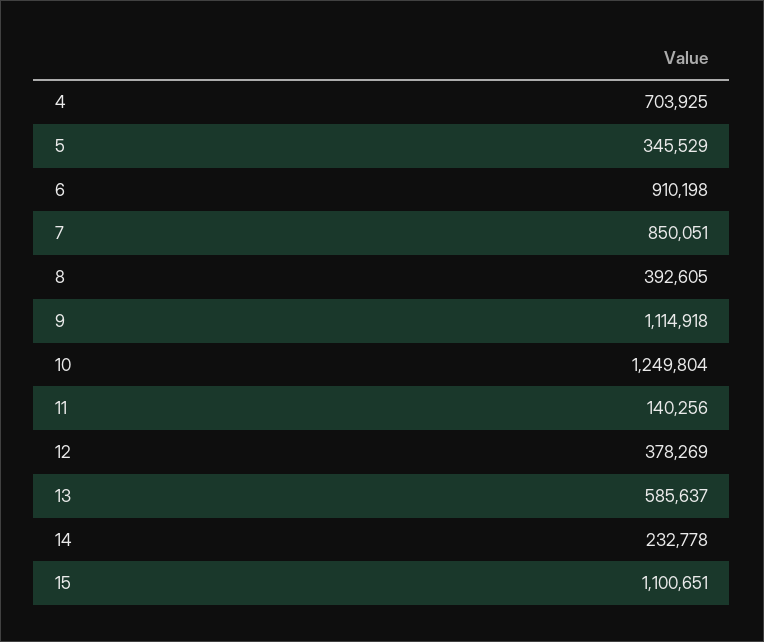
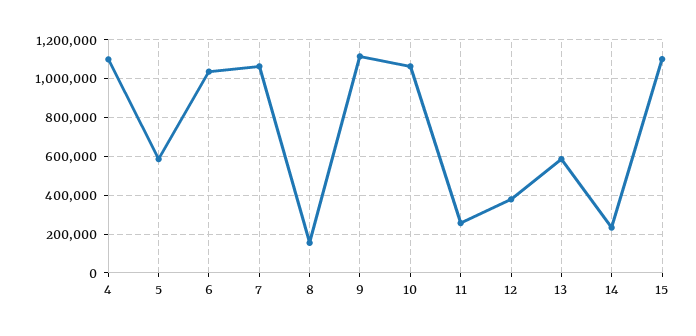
  {
-   "4": 703925,
+   "4": 1100000,
-   "5": 345529,
+   "5": 600000,
-   "6": 910198,
+   "6": 1050000,
-   "7": 850051,
+   "7": 1050000,
-   "8": 392605,
+   "8": 150000,
    "9": 1114918,
-   "10": 1249804,
+   "10": 1050000,
-   "11": 140256,
+   "11": 250000,
    "12": 378269,
    "13": 585637,
    "14": 232778,
    "15": 1100651
  }

